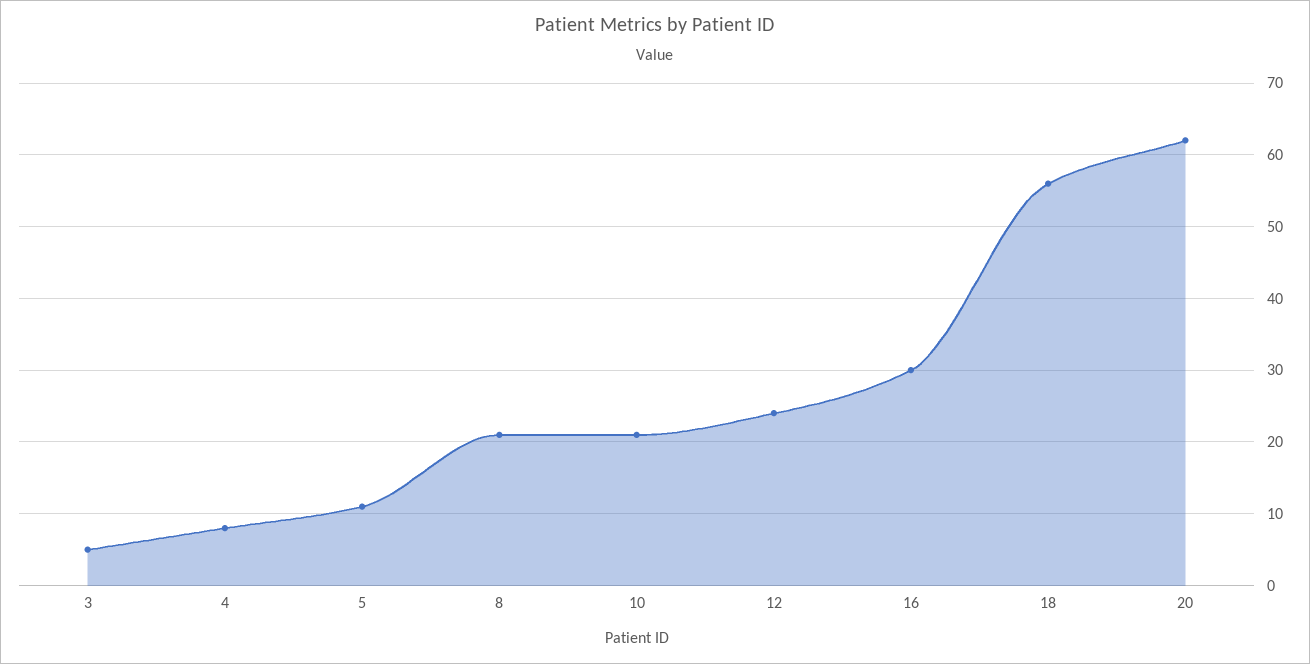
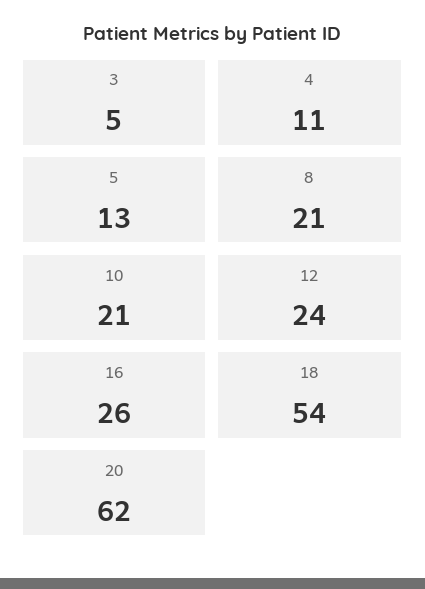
  {
    "3": 5,
-   "4": 8,
+   "4": 11,
-   "5": 11,
+   "5": 13,
    "8": 21,
    "10": 21,
    "12": 24,
-   "16": 30,
+   "16": 26,
-   "18": 56,
+   "18": 54,
    "20": 62
  }

